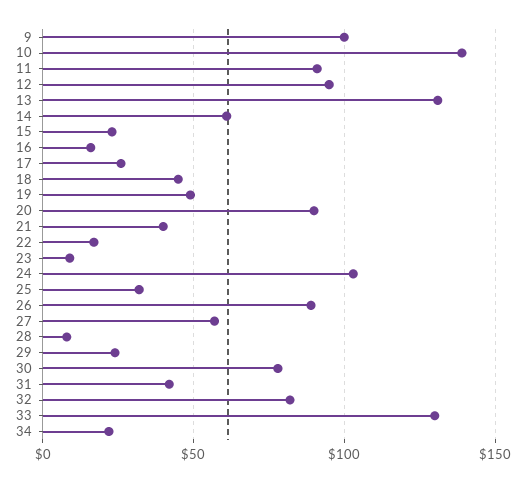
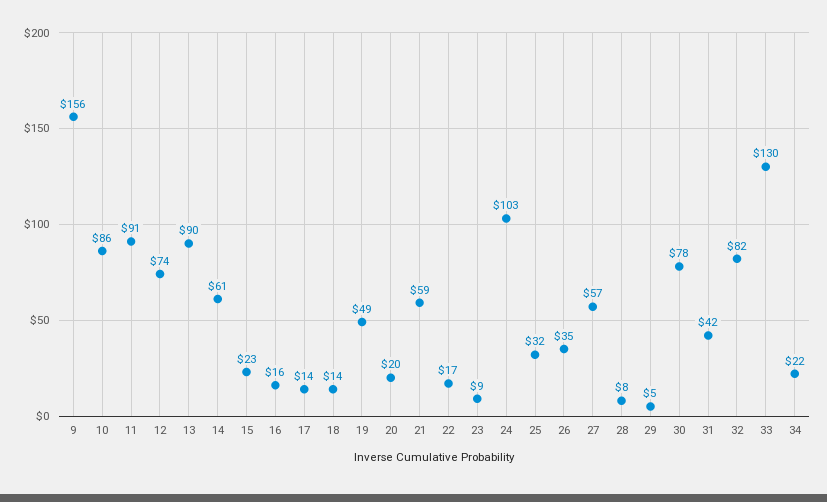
  {
-   "9": 100,
+   "9": 156,
-   "10": 140,
+   "10": 86,
    "11": 91,
-   "12": 95,
+   "12": 74,
-   "13": 130,
+   "13": 90,
    "14": 61,
    "15": 23,
    "16": 16,
-   "17": 25,
+   "17": 14,
-   "18": 45,
+   "18": 14,
    "19": 49,
-   "20": 90,
+   "20": 20,
-   "21": 40,
+   "21": 59,
    "22": 17,
    "23": 9,
    "24": 103,
    "25": 32,
-   "26": 90,
+   "26": 35,
    "27": 57,
    "28": 8,
-   "29": 25,
+   "29": 5,
    "30": 78,
    "31": 42,
    "32": 82,
    "33": 130,
    "34": 22
  }

